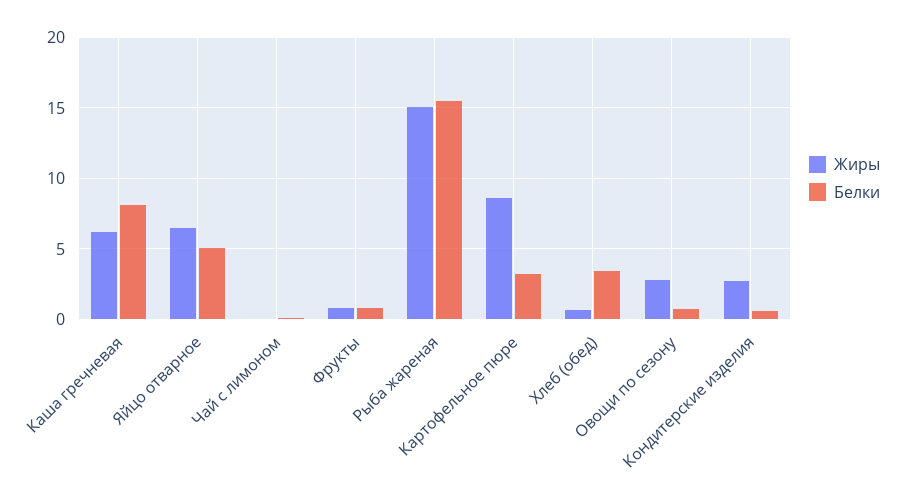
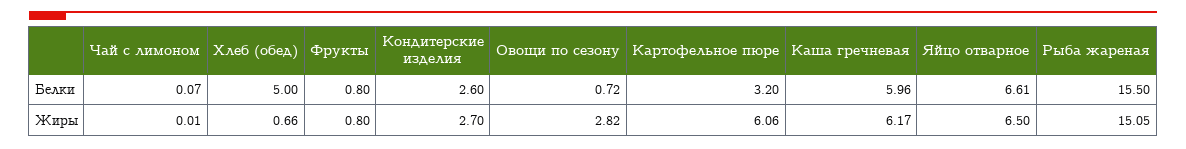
  {
    "Жиры": {
      "Каша гречневая": 6.17,
      "Яйцо отварное": 6.5,
      "Чай с лимоном": 0.01,
      "Фрукты": 0.8,
      "Рыба жареная": 15.05,
-     "Картофельное пюре": 8.5,
+     "Картофельное пюре": 6.06,
      "Хлеб (обед)": 0.66,
      "Овощи по сезону": 2.82,
      "Кондитерские изделия": 2.7
    },
    "Белки": {
-     "Каша гречневая": 8,
+     "Каша гречневая": 5.96,
-     "Яйцо отварное": 5,
+     "Яйцо отварное": 6.61,
      "Чай с лимоном": 0.07,
      "Фрукты": 0.8,
      "Рыба жареная": 15.5,
      "Картофельное пюре": 3.2,
-     "Хлеб (обед)": 3.5,
+     "Хлеб (обед)": 5,
      "Овощи по сезону": 0.72,
-     "Кондитерские изделия": 0.5
+     "Кондитерские изделия": 2.6
    }
  }

